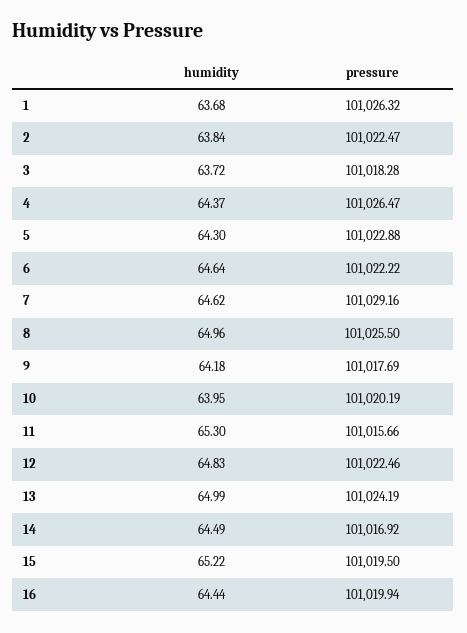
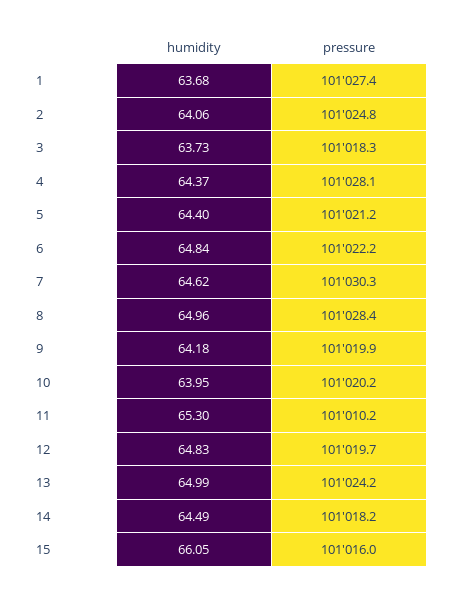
  {
    "humidity": {
      "1": 63.68,
-     "2": 63.84,
+     "2": 64.06,
-     "3": 63.72,
+     "3": 63.73,
      "4": 64.37,
-     "5": 64.3,
+     "5": 64.4,
-     "6": 64.64,
+     "6": 64.84,
      "7": 64.62,
      "8": 64.96,
      "9": 64.18,
      "10": 63.95,
      "11": 65.3,
      "12": 64.83,
      "13": 64.99,
      "14": 64.49,
-     "15": 65.22,
+     "15": 66.05
-     "16": 64.44
    },
    "pressure": {
-     "1": 101026.32,
+     "1": 101027.4,
-     "2": 101022.47,
+     "2": 101024.8,
      "3": 101018.28,
-     "4": 101026.47,
+     "4": 101028.1,
-     "5": 101022.88,
+     "5": 101021.2,
      "6": 101022.22,
-     "7": 101029.16,
+     "7": 101030.3,
-     "8": 101025.5,
+     "8": 101028.4,
-     "9": 101017.69,
+     "9": 101019.9,
      "10": 101020.19,
-     "11": 101015.66,
+     "11": 101010.2,
-     "12": 101022.46,
+     "12": 101019.7,
      "13": 101024.19,
-     "14": 101016.92,
+     "14": 101018.2,
-     "15": 101019.5,
+     "15": 101016
-     "16": 101019.94
    }
  }

